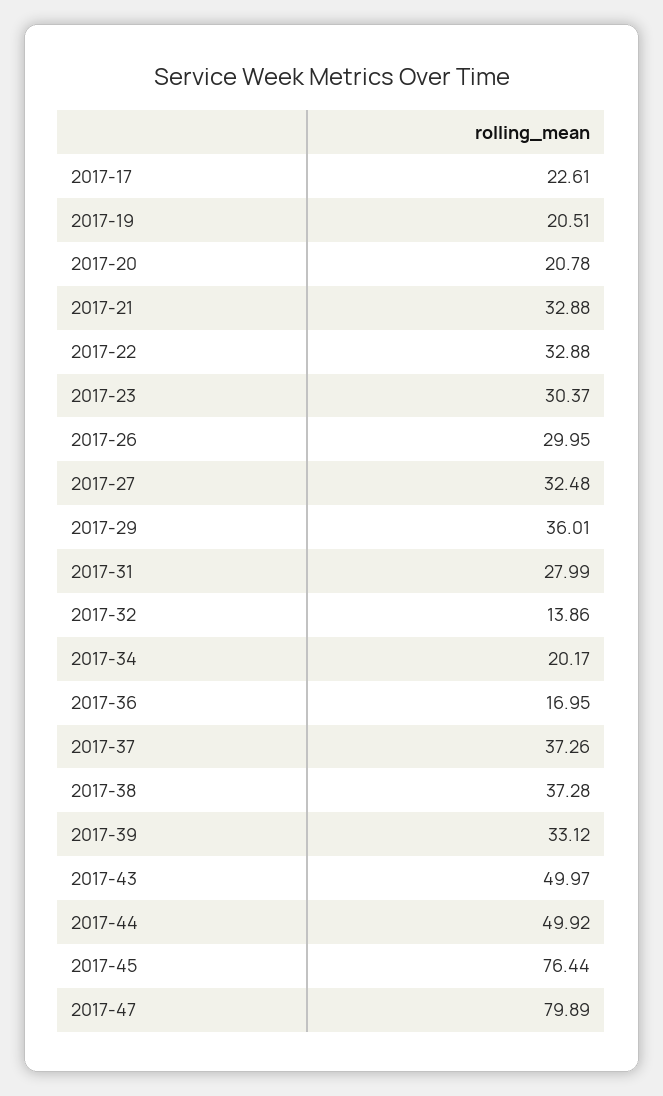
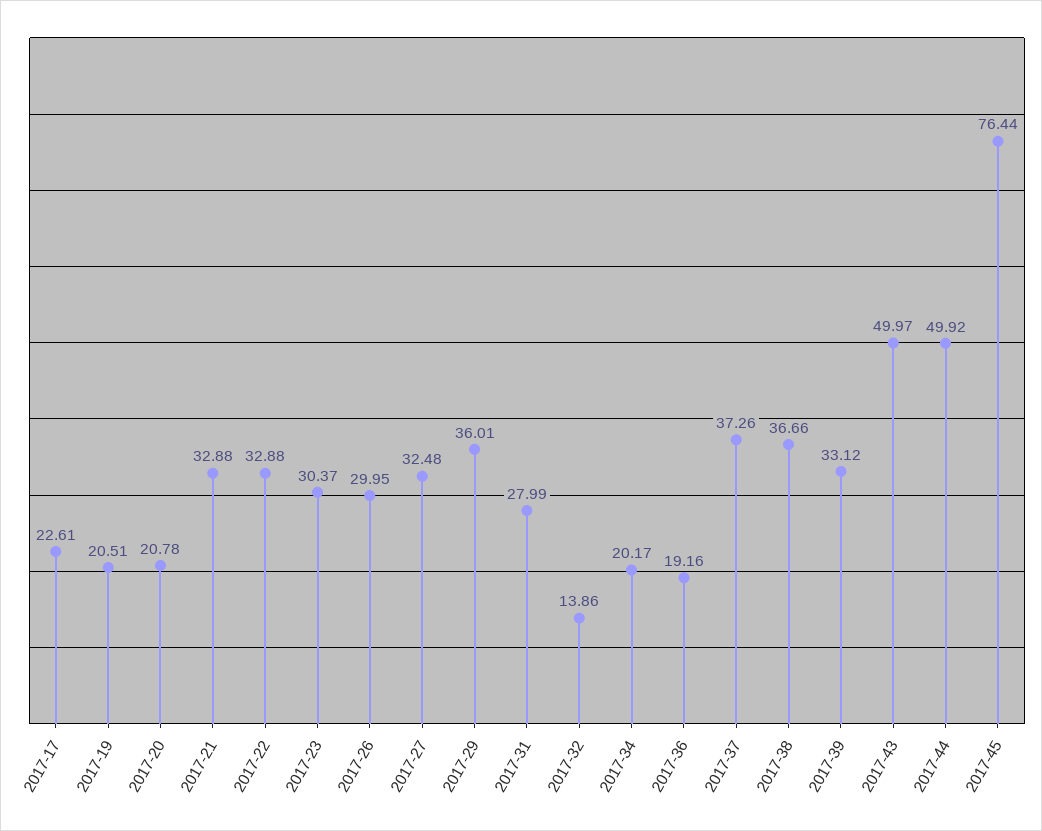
  {
    "2017-17": 22.61,
    "2017-19": 20.51,
    "2017-20": 20.78,
    "2017-21": 32.88,
    "2017-22": 32.88,
    "2017-23": 30.37,
    "2017-26": 29.95,
    "2017-27": 32.48,
    "2017-29": 36.01,
    "2017-31": 27.99,
    "2017-32": 13.86,
    "2017-34": 20.17,
-   "2017-36": 16.95,
+   "2017-36": 19.16,
    "2017-37": 37.26,
-   "2017-38": 37.28,
+   "2017-38": 36.66,
    "2017-39": 33.12,
    "2017-43": 49.97,
    "2017-44": 49.92,
-   "2017-45": 76.44,
+   "2017-45": 76.44
-   "2017-47": 79.89
  }

